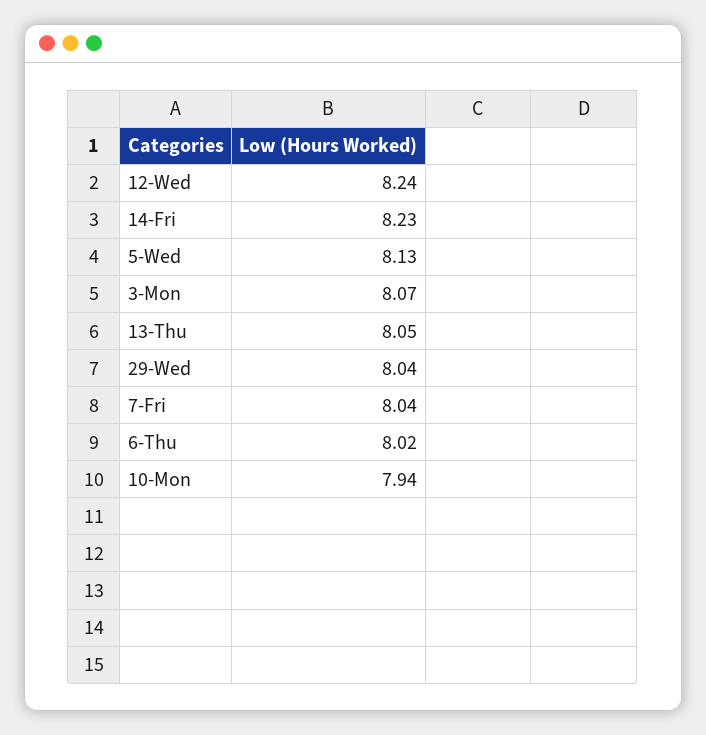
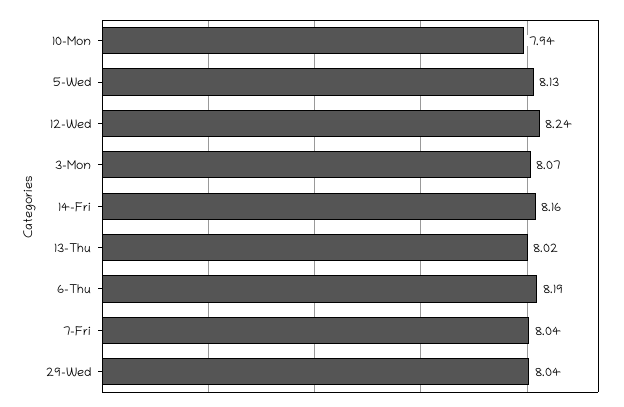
  {
    "12-Wed": 8.24,
-   "14-Fri": 8.23,
+   "14-Fri": 8.16,
    "5-Wed": 8.13,
    "3-Mon": 8.07,
-   "13-Thu": 8.05,
+   "13-Thu": 8.02,
    "29-Wed": 8.04,
    "7-Fri": 8.04,
-   "6-Thu": 8.02,
+   "6-Thu": 8.19,
    "10-Mon": 7.94
  }

